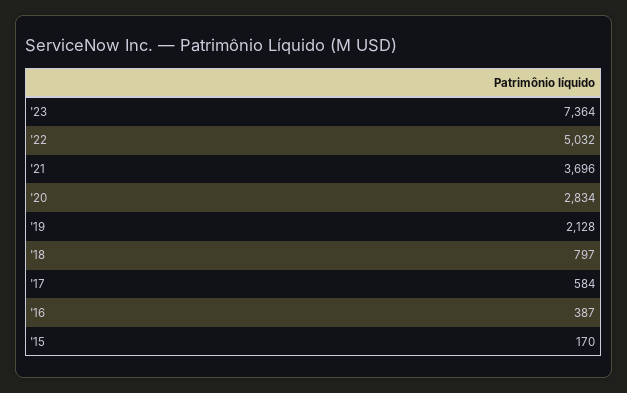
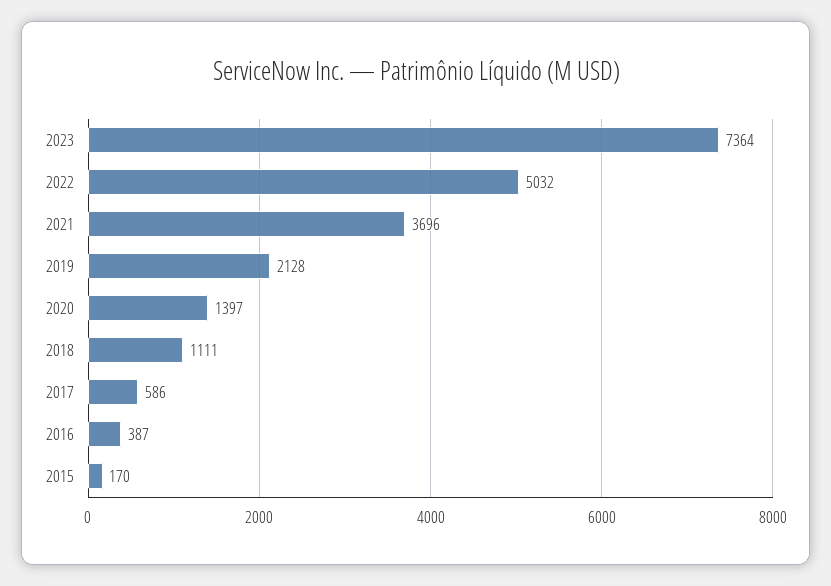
  {
    "'23": 7364,
    "'22": 5032,
    "'21": 3696,
-   "'20": 2834,
+   "'20": 1397,
    "'19": 2128,
-   "'18": 797,
+   "'18": 1111,
-   "'17": 584,
+   "'17": 586,
    "'16": 387,
    "'15": 170
  }

